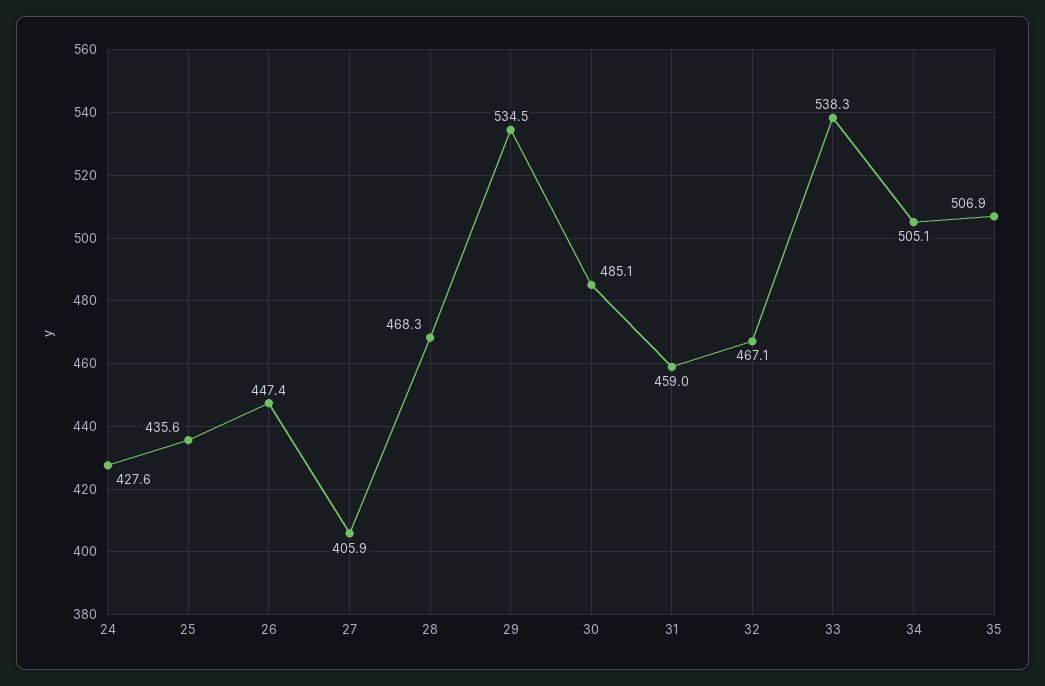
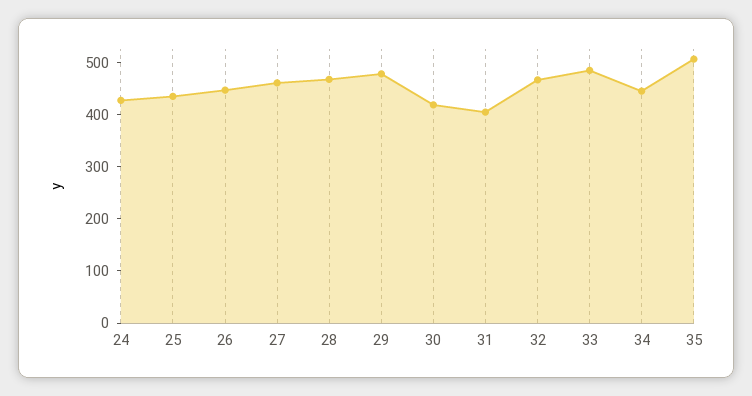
  {
    "24": 427.6,
    "25": 435.6,
    "26": 447.4,
-   "27": 405.9,
+   "27": 460,
    "28": 468.3,
-   "29": 534.5,
+   "29": 480,
-   "30": 485.1,
+   "30": 420,
-   "31": 459,
+   "31": 400,
    "32": 467.1,
-   "33": 538.3,
+   "33": 480,
-   "34": 505.1,
+   "34": 440,
    "35": 506.9
  }

